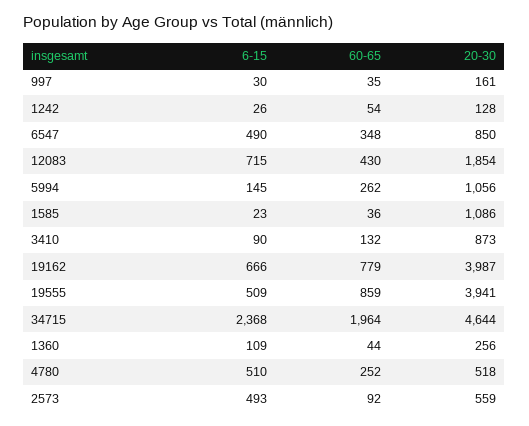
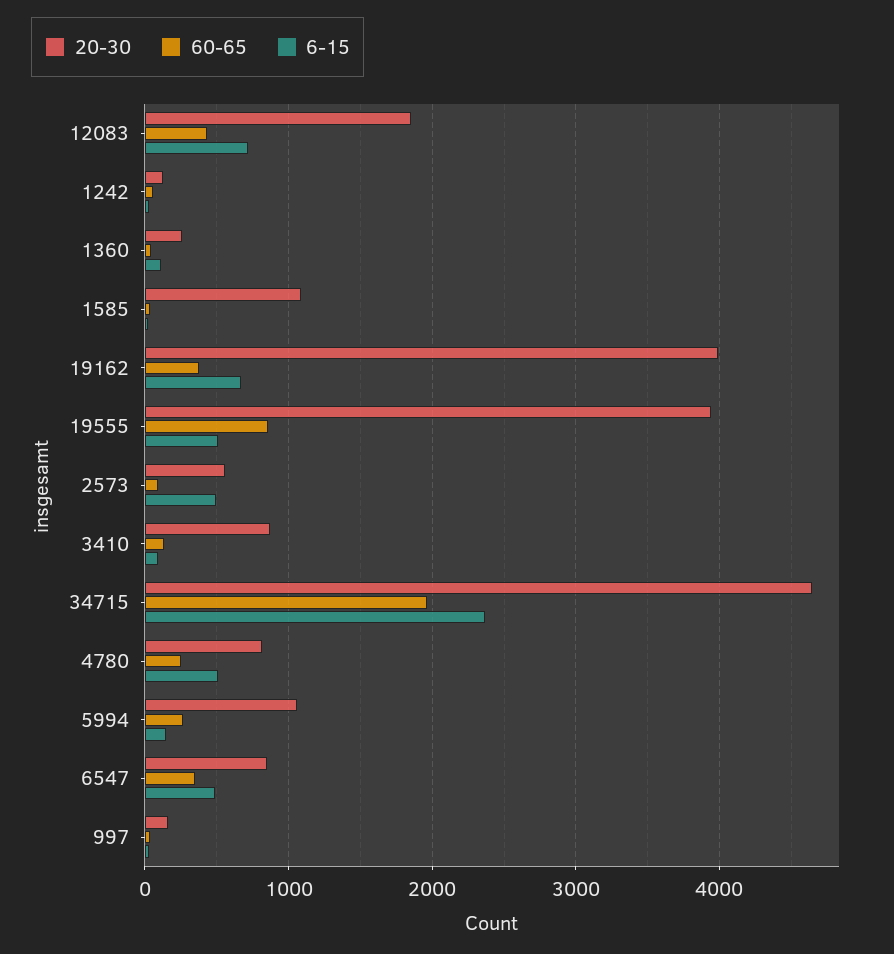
  {
    "6-15": {
      "997": 30,
      "1242": 26,
      "6547": 490,
      "12083": 715,
      "5994": 145,
      "1585": 23,
      "3410": 90,
      "19162": 666,
      "19555": 509,
      "34715": 2368,
      "1360": 109,
      "4780": 510,
      "2573": 493
    },
    "60-65": {
      "997": 35,
      "1242": 54,
      "6547": 348,
      "12083": 430,
      "5994": 262,
      "1585": 36,
      "3410": 132,
-     "19162": 779,
+     "19162": 400,
      "19555": 859,
      "34715": 1964,
      "1360": 44,
      "4780": 252,
      "2573": 92
    },
    "20-30": {
      "997": 161,
      "1242": 128,
      "6547": 850,
      "12083": 1854,
      "5994": 1056,
      "1585": 1086,
      "3410": 873,
      "19162": 3987,
      "19555": 3941,
      "34715": 4644,
      "1360": 256,
-     "4780": 518,
+     "4780": 800,
      "2573": 559
    }
  }

